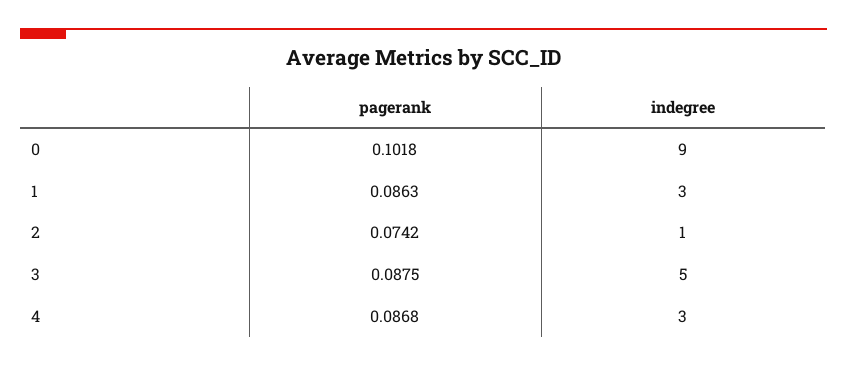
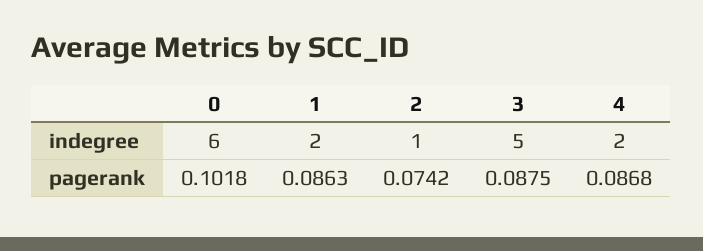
  {
    "pagerank": {
      "0": 0.1018,
      "1": 0.0863,
      "2": 0.0742,
      "3": 0.0875,
      "4": 0.0868
    },
    "indegree": {
-     "0": 9,
+     "0": 6,
-     "1": 3,
+     "1": 2,
      "2": 1,
      "3": 5,
-     "4": 3
+     "4": 2
    }
  }

